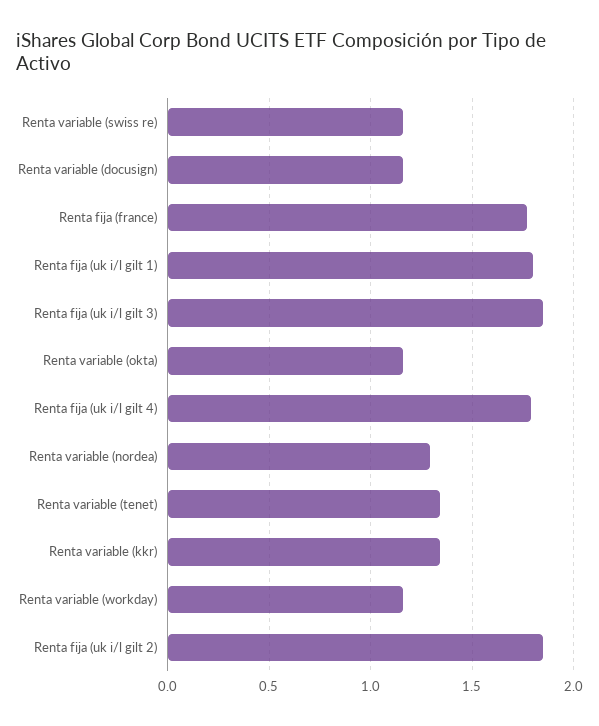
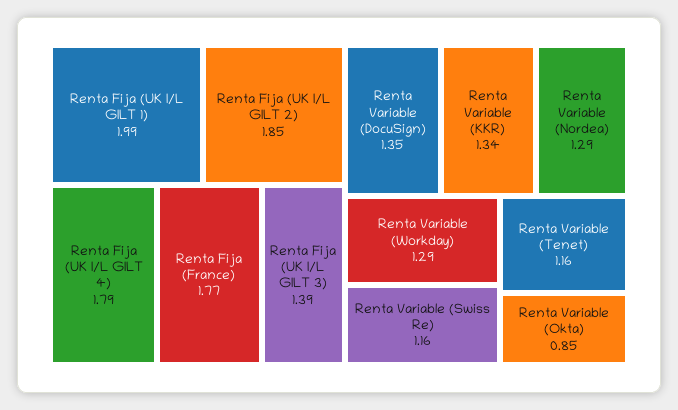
  {
    "Renta variable (swiss re)": 1.16,
-   "Renta variable (docusign)": 1.15,
+   "Renta variable (docusign)": 1.35,
    "Renta fija (france)": 1.77,
-   "Renta fija (uk i/l gilt 1)": 1.8,
+   "Renta fija (uk i/l gilt 1)": 1.99,
-   "Renta fija (uk i/l gilt 3)": 1.85,
+   "Renta fija (uk i/l gilt 3)": 1.39,
-   "Renta variable (okta)": 1.15,
+   "Renta variable (okta)": 0.85,
    "Renta fija (uk i/l gilt 4)": 1.79,
    "Renta variable (nordea)": 1.29,
-   "Renta variable (tenet)": 1.35,
+   "Renta variable (tenet)": 1.16,
    "Renta variable (kkr)": 1.34,
-   "Renta variable (workday)": 1.15,
+   "Renta variable (workday)": 1.29,
    "Renta fija (uk i/l gilt 2)": 1.85
  }

